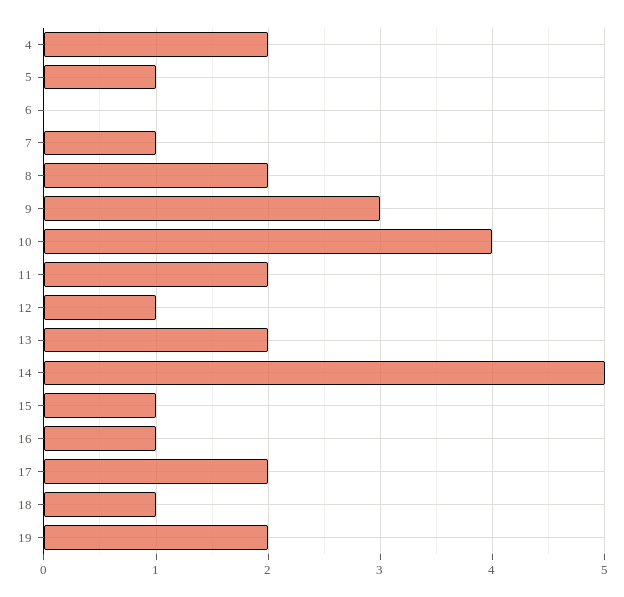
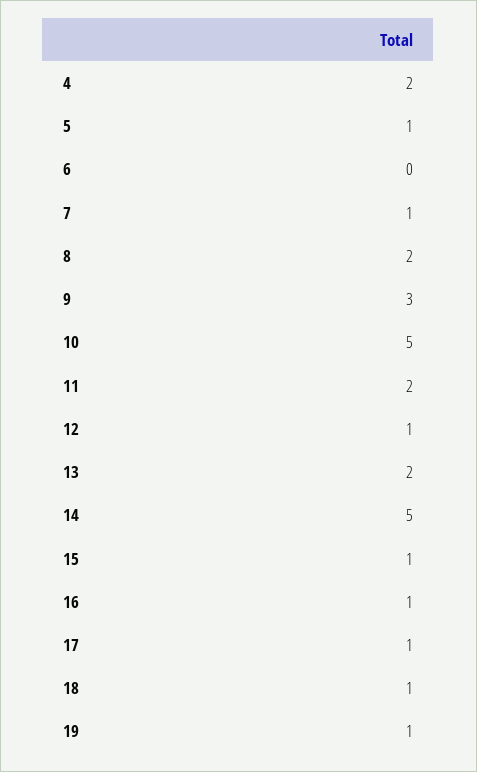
  {
    "4": 2,
    "5": 1,
    "6": 0,
    "7": 1,
    "8": 2,
    "9": 3,
-   "10": 4,
+   "10": 5,
    "11": 2,
    "12": 1,
    "13": 2,
    "14": 5,
    "15": 1,
    "16": 1,
-   "17": 2,
+   "17": 1,
    "18": 1,
-   "19": 2
+   "19": 1
  }

